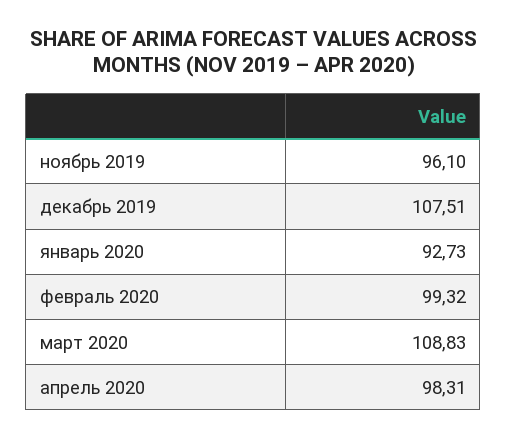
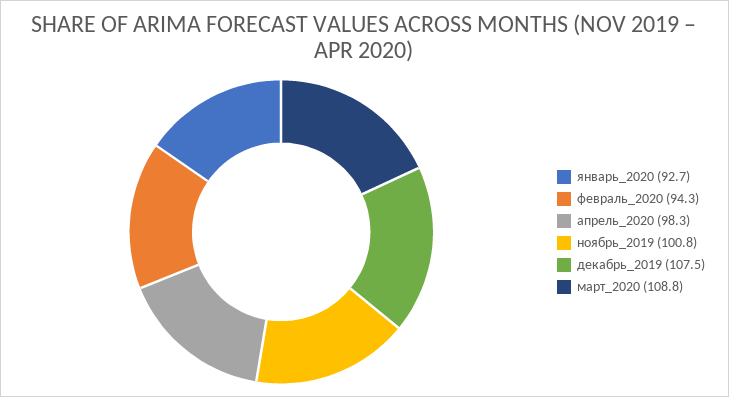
  {
-   "ноябрь 2019": 96.1,
+   "ноябрь 2019": 100.8,
    "декабрь 2019": 107.51,
    "январь 2020": 92.73,
-   "февраль 2020": 99.32,
+   "февраль 2020": 94.3,
    "март 2020": 108.83,
    "апрель 2020": 98.31
  }

